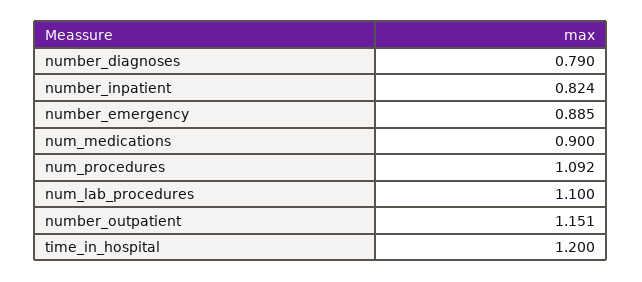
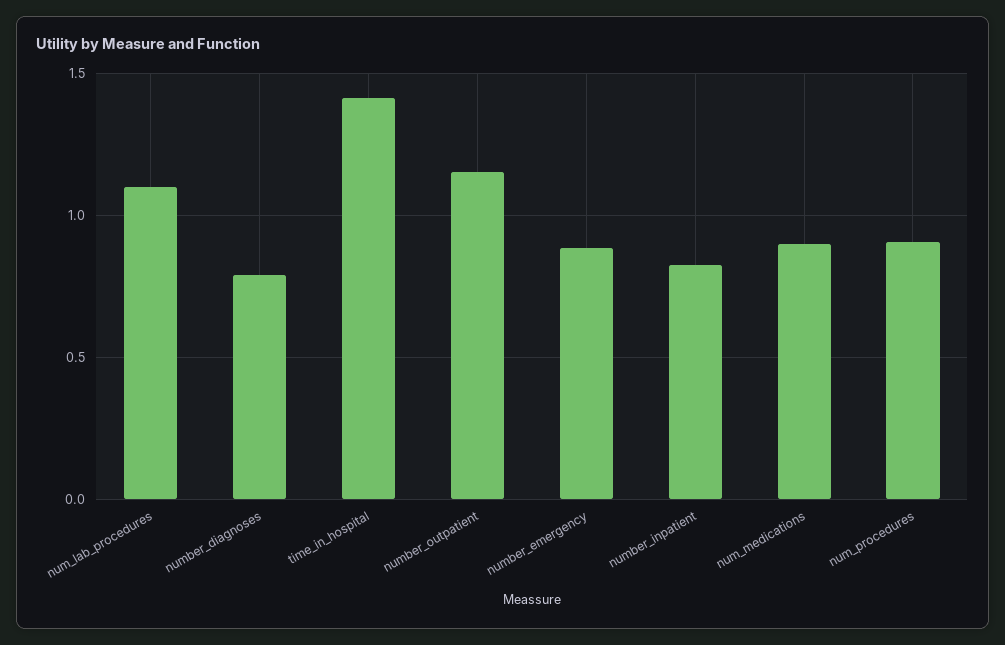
  {
    "number_diagnoses": 0.79,
    "number_inpatient": 0.824,
    "number_emergency": 0.885,
    "num_medications": 0.9,
-   "num_procedures": 1.092,
+   "num_procedures": 0.9,
    "num_lab_procedures": 1.1,
    "number_outpatient": 1.151,
-   "time_in_hospital": 1.2
+   "time_in_hospital": 1.4
  }

